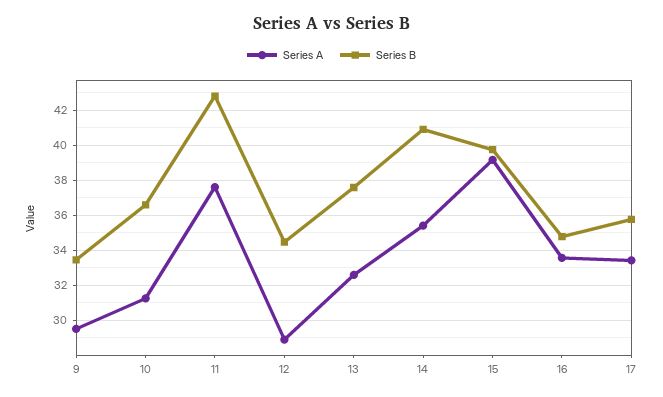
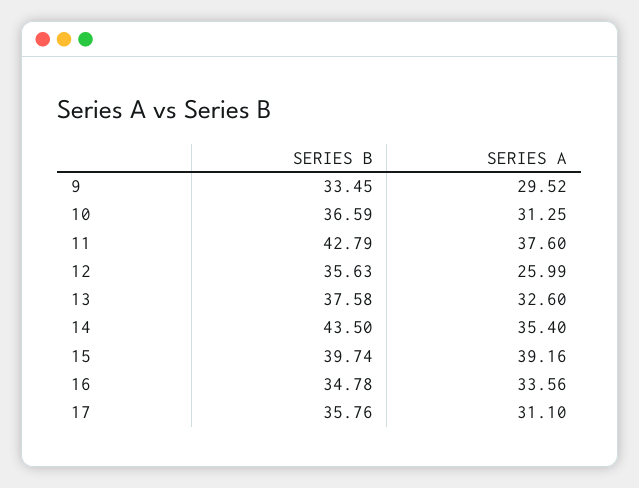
  {
    "Series A": {
      "9": 29.52,
      "10": 31.25,
      "11": 37.6,
-     "12": 29,
+     "12": 25.99,
      "13": 32.6,
      "14": 35.4,
      "15": 39.16,
      "16": 33.56,
-     "17": 33.5
+     "17": 31.1
    },
    "Series B": {
      "9": 33.45,
      "10": 36.59,
      "11": 42.79,
-     "12": 34.5,
+     "12": 35.63,
      "13": 37.58,
-     "14": 41,
+     "14": 43.5,
      "15": 39.74,
      "16": 34.78,
      "17": 35.76
    }
  }

